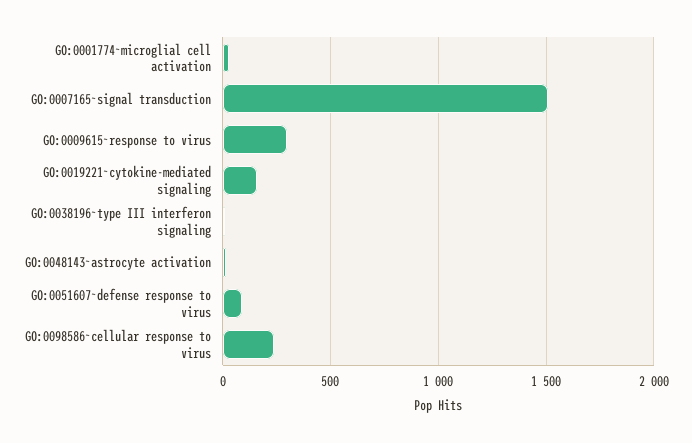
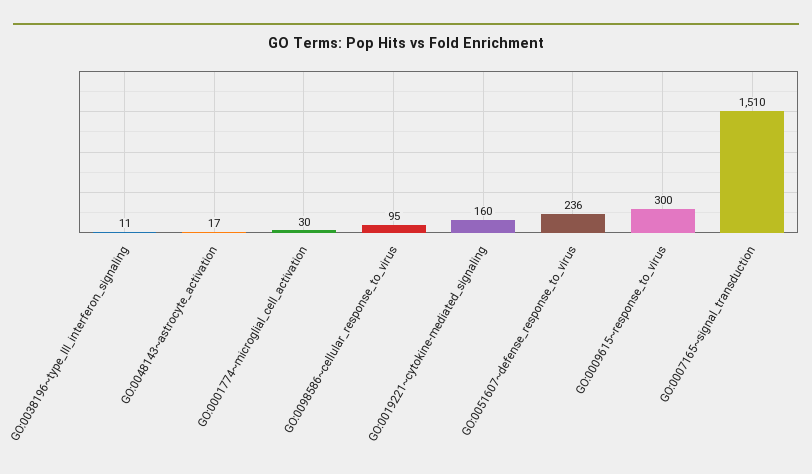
  {
    "GO:0001774~microglial cell activation": 30,
    "GO:0007165~signal transduction": 1510,
    "GO:0009615~response to virus": 300,
    "GO:0019221~cytokine-mediated signaling": 160,
    "GO:0038196~type III interferon signaling": 11,
    "GO:0048143~astrocyte activation": 17,
-   "GO:0051607~defense response to virus": 100,
+   "GO:0051607~defense response to virus": 236,
-   "GO:0098586~cellular response to virus": 250
+   "GO:0098586~cellular response to virus": 95
  }

